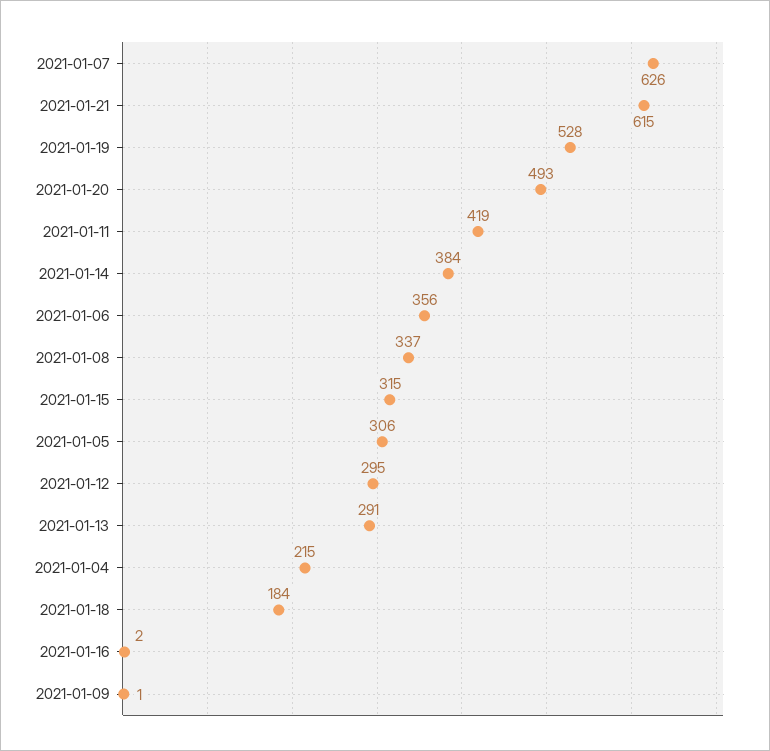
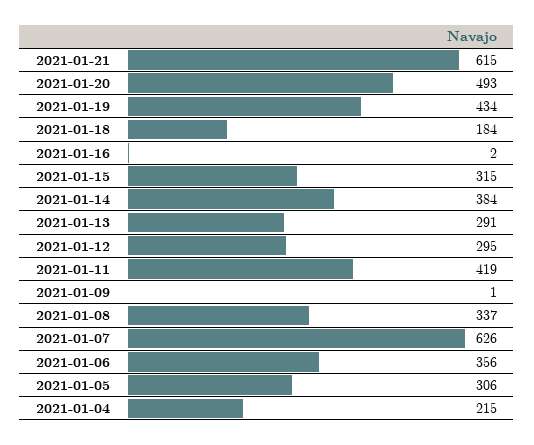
  {
    "2021-01-07": 626,
    "2021-01-21": 615,
-   "2021-01-19": 528,
+   "2021-01-19": 434,
    "2021-01-20": 493,
    "2021-01-11": 419,
    "2021-01-14": 384,
    "2021-01-06": 356,
    "2021-01-08": 337,
    "2021-01-15": 315,
    "2021-01-05": 306,
    "2021-01-12": 295,
    "2021-01-13": 291,
    "2021-01-04": 215,
    "2021-01-18": 184,
    "2021-01-16": 2,
    "2021-01-09": 1
  }

